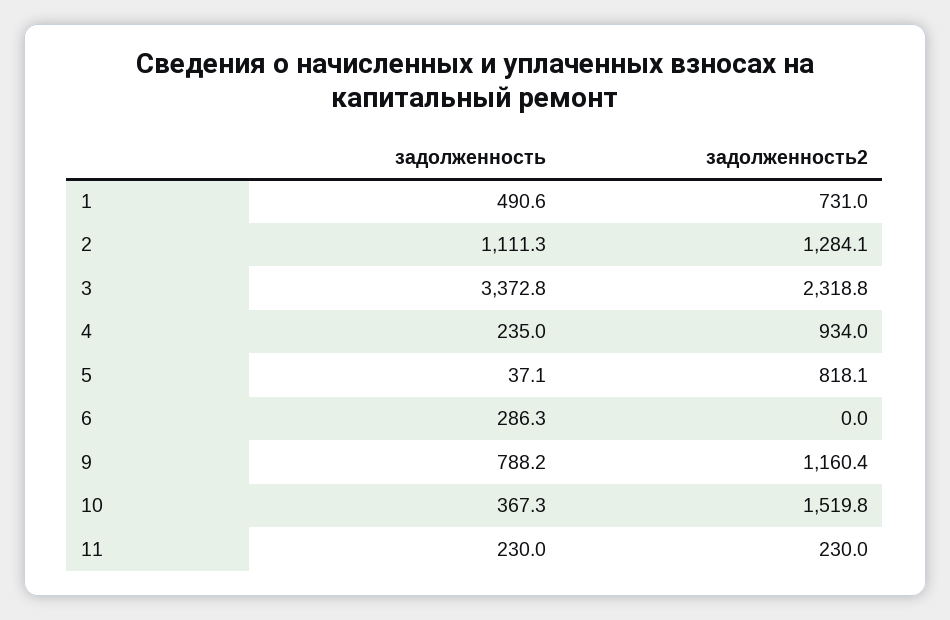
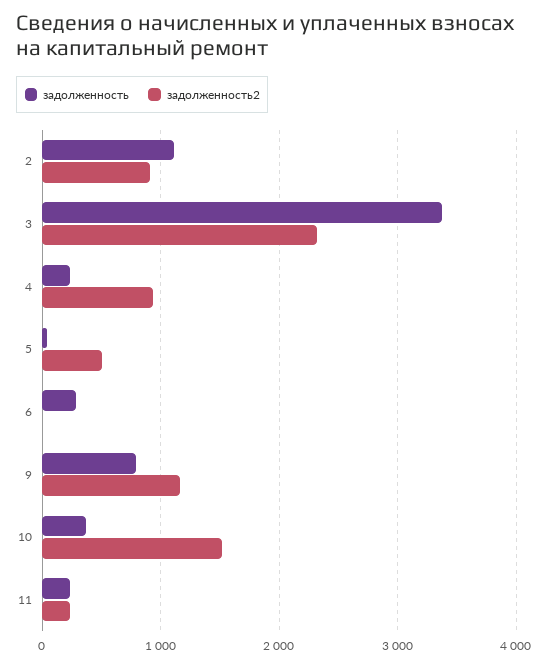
  {
    "задолженность": {
-     "1": 490.6,
      "2": 1111.3,
      "3": 3372.8,
      "4": 235,
      "5": 37.1,
      "6": 286.3,
      "9": 788.2,
      "10": 367.3,
      "11": 230
    },
    "задолженность2": {
-     "1": 731,
-     "2": 1284.1,
+     "2": 900,
      "3": 2318.8,
      "4": 934,
-     "5": 818.1,
+     "5": 500,
      "6": 0,
      "9": 1160.4,
      "10": 1519.8,
      "11": 230
    }
  }

